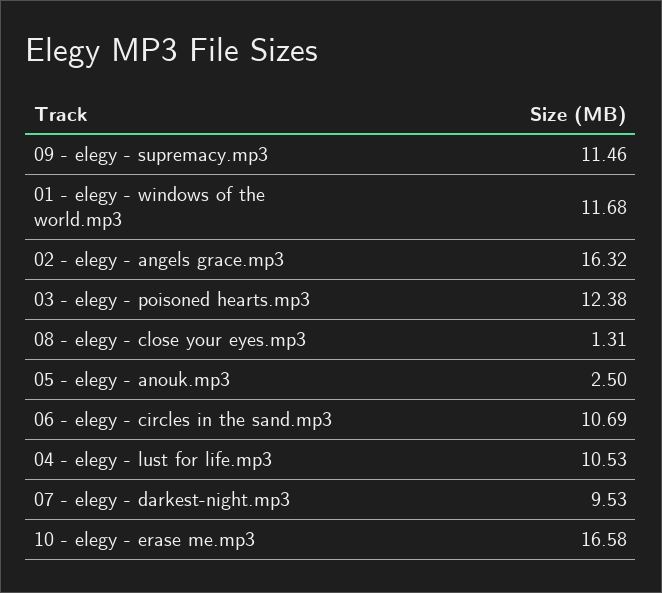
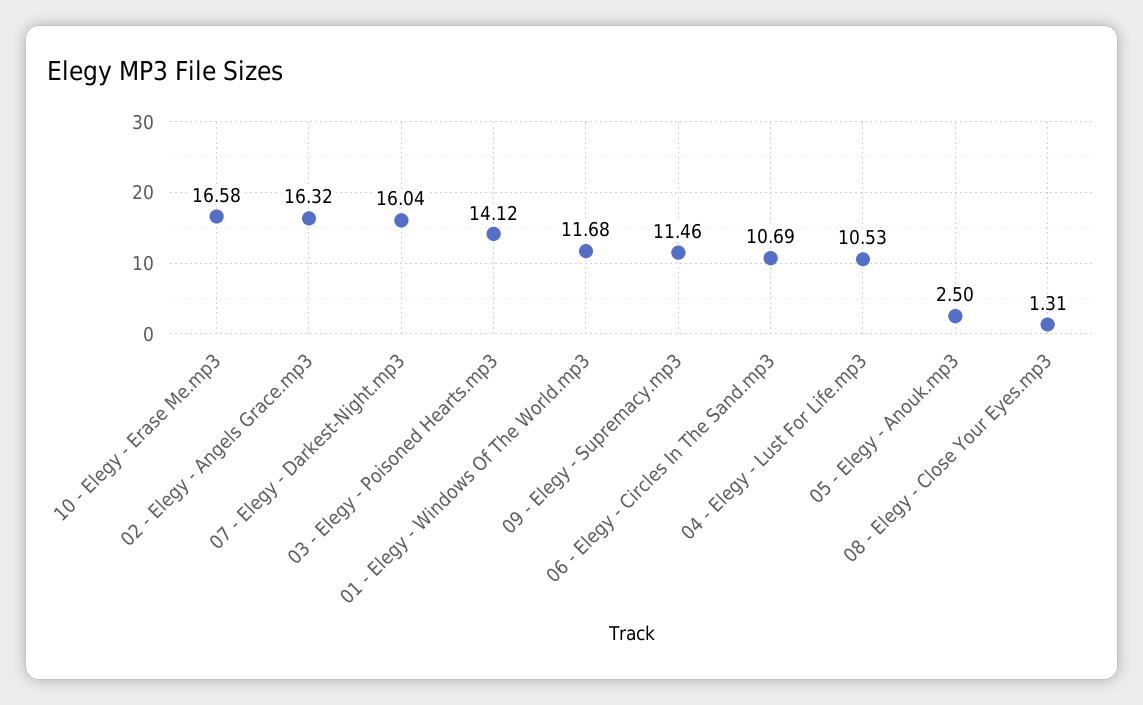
  {
    "09 - elegy - supremacy.mp3": 11.46,
    "01 - elegy - windows of the world.mp3": 11.68,
    "02 - elegy - angels grace.mp3": 16.32,
-   "03 - elegy - poisoned hearts.mp3": 12.38,
+   "03 - elegy - poisoned hearts.mp3": 14.12,
    "08 - elegy - close your eyes.mp3": 1.31,
    "05 - elegy - anouk.mp3": 2.5,
    "06 - elegy - circles in the sand.mp3": 10.69,
    "04 - elegy - lust for life.mp3": 10.53,
-   "07 - elegy - darkest-night.mp3": 9.53,
+   "07 - elegy - darkest-night.mp3": 16.04,
    "10 - elegy - erase me.mp3": 16.58
  }

